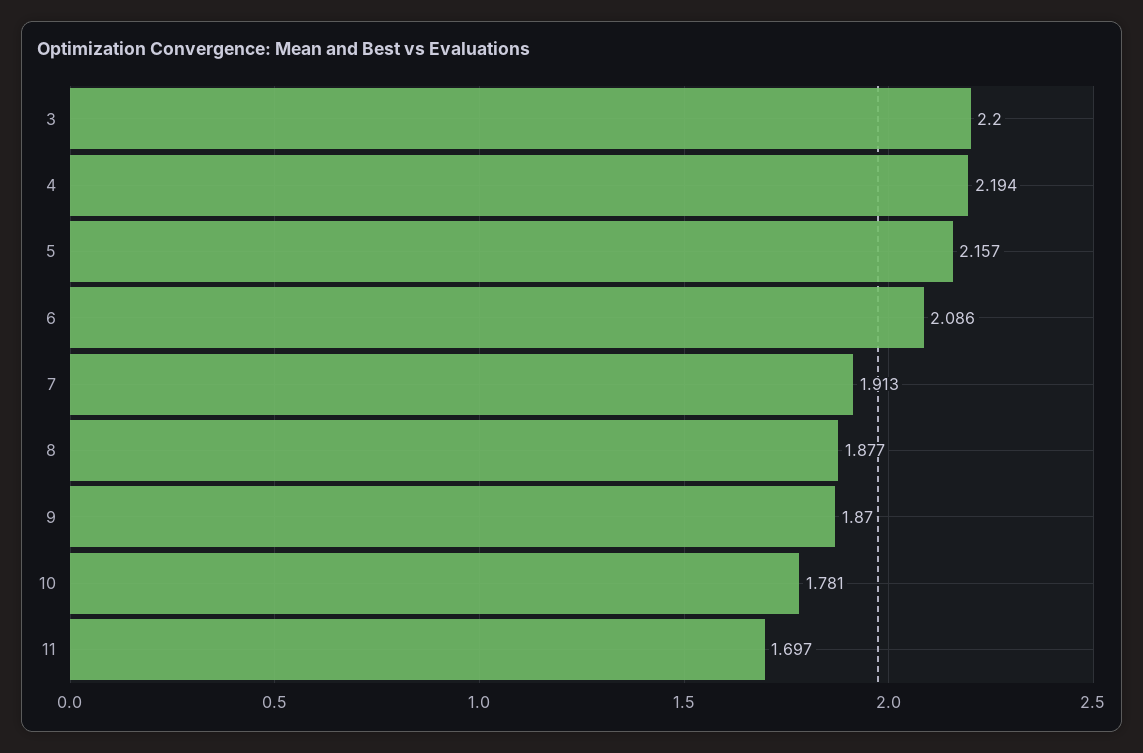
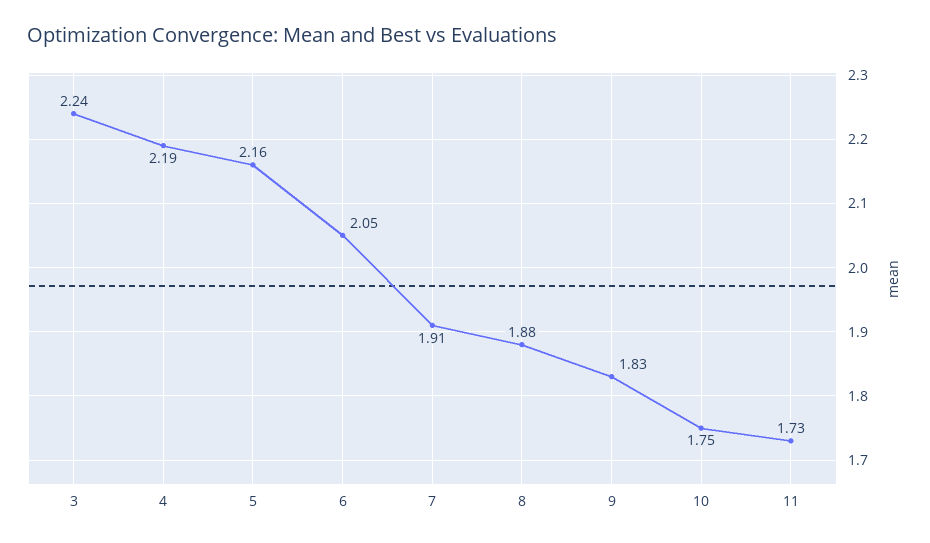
  {
-   "3": 2.2,
+   "3": 2.24,
    "4": 2.194,
    "5": 2.157,
-   "6": 2.086,
+   "6": 2.05,
    "7": 1.913,
    "8": 1.877,
-   "9": 1.87,
+   "9": 1.83,
-   "10": 1.781,
+   "10": 1.75,
-   "11": 1.697
+   "11": 1.73
  }

